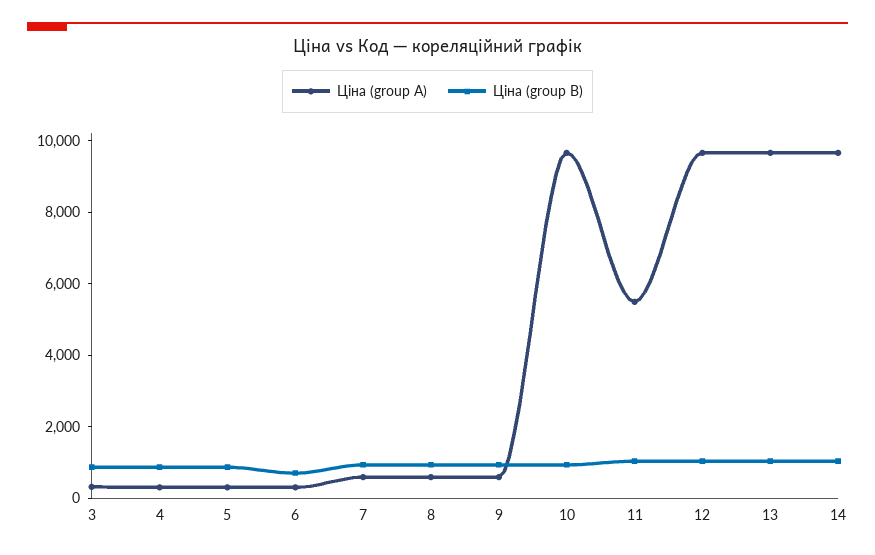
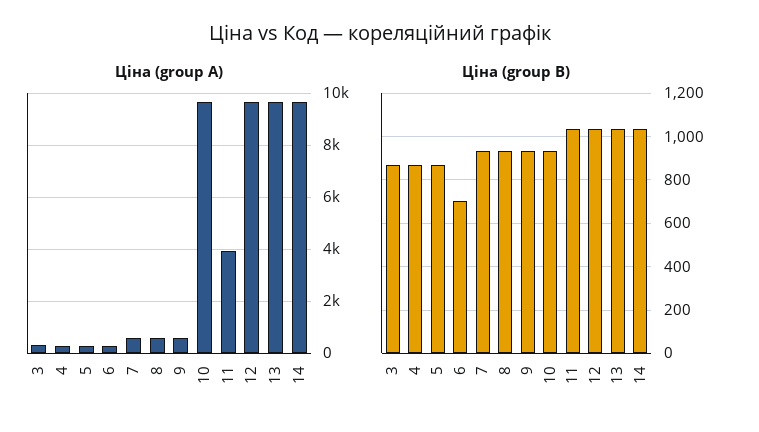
  {
    "Ціна (group A)": {
      "3": 250,
      "4": 250,
      "5": 250,
      "6": 250,
      "7": 500,
      "8": 500,
      "9": 500,
      "10": 9750,
-     "11": 5500,
+     "11": 4000,
      "12": 9750,
      "13": 9750,
      "14": 9750
    },
    "Ціна (group B)": {
      "3": 850,
      "4": 850,
      "5": 850,
      "6": 700,
      "7": 950,
      "8": 950,
      "9": 950,
      "10": 950,
      "11": 1050,
      "12": 1050,
      "13": 1050,
      "14": 1050
    }
  }

